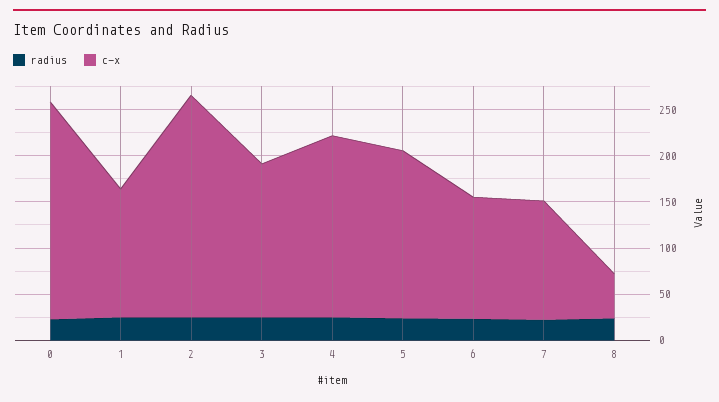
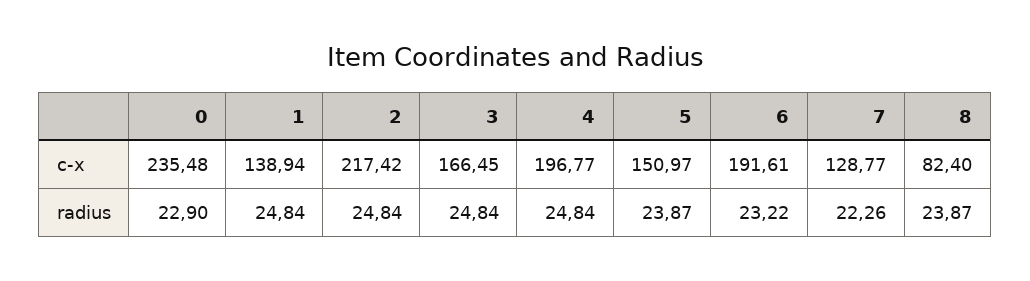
  {
    "radius": {
      "0": 22.9,
      "1": 24.84,
      "2": 24.84,
      "3": 24.84,
      "4": 24.84,
      "5": 23.87,
      "6": 23.22,
      "7": 22.26,
      "8": 23.87
    },
    "c-x": {
      "0": 235.48,
      "1": 138.94,
-     "2": 240,
+     "2": 217.42,
      "3": 166.45,
      "4": 196.77,
-     "5": 180,
+     "5": 150.97,
-     "6": 130,
+     "6": 191.61,
      "7": 128.77,
-     "8": 50
+     "8": 82.4
    }
  }

